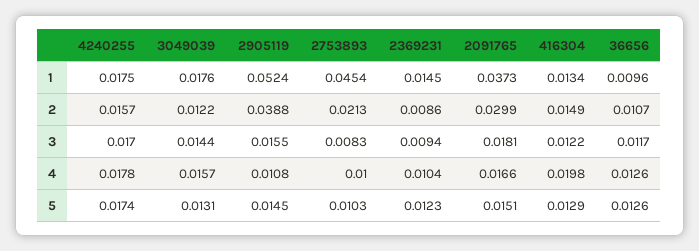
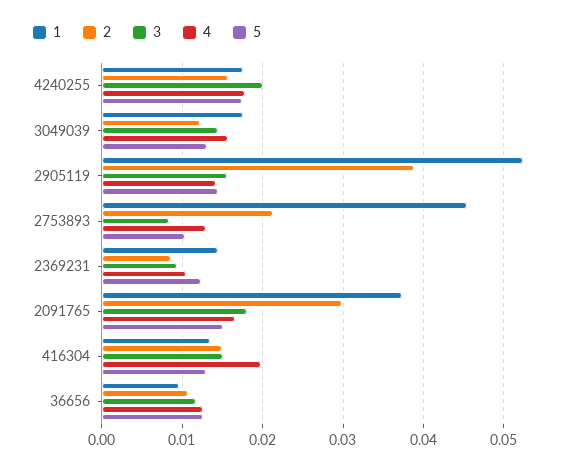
  {
    "1": {
      "4240255": 0.0175,
      "3049039": 0.0176,
      "2905119": 0.0524,
      "2753893": 0.0454,
      "2369231": 0.0145,
      "2091765": 0.0373,
      "416304": 0.0134,
      "36656": 0.0096
    },
    "2": {
      "4240255": 0.0157,
      "3049039": 0.0122,
      "2905119": 0.0388,
      "2753893": 0.0213,
      "2369231": 0.0086,
      "2091765": 0.0299,
      "416304": 0.0149,
      "36656": 0.0107
    },
    "3": {
-     "4240255": 0.017,
+     "4240255": 0.02,
      "3049039": 0.0144,
      "2905119": 0.0155,
      "2753893": 0.0083,
      "2369231": 0.0094,
      "2091765": 0.0181,
-     "416304": 0.0122,
+     "416304": 0.015,
      "36656": 0.0117
    },
    "4": {
      "4240255": 0.0178,
      "3049039": 0.0157,
-     "2905119": 0.0108,
+     "2905119": 0.014,
-     "2753893": 0.01,
+     "2753893": 0.013,
      "2369231": 0.0104,
      "2091765": 0.0166,
      "416304": 0.0198,
      "36656": 0.0126
    },
    "5": {
      "4240255": 0.0174,
      "3049039": 0.0131,
      "2905119": 0.0145,
      "2753893": 0.0103,
      "2369231": 0.0123,
      "2091765": 0.0151,
      "416304": 0.0129,
      "36656": 0.0126
    }
  }

